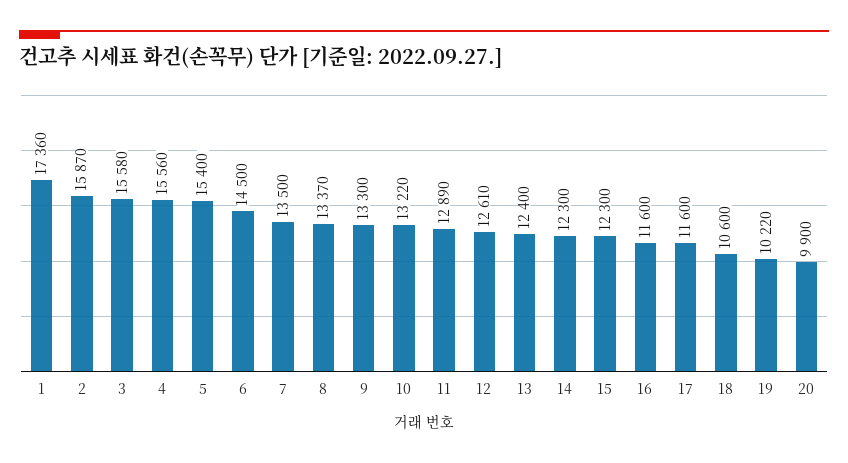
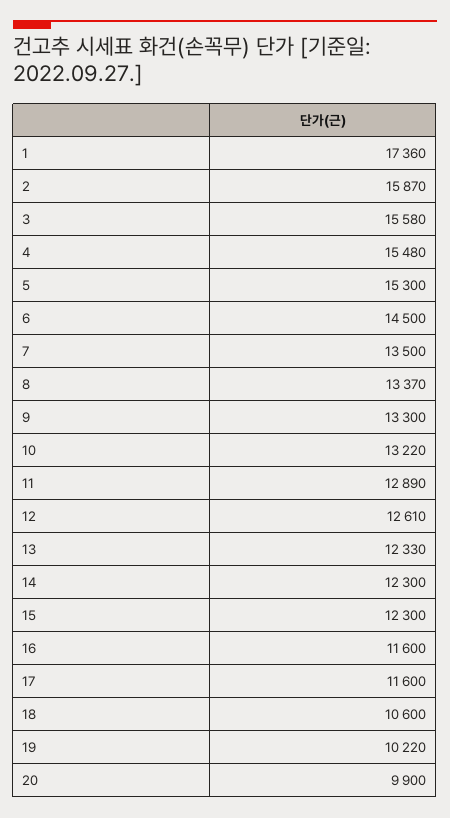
  {
    "1": 17360,
    "2": 15870,
    "3": 15580,
-   "4": 15560,
+   "4": 15480,
-   "5": 15400,
+   "5": 15300,
    "6": 14500,
    "7": 13500,
    "8": 13370,
    "9": 13300,
    "10": 13220,
    "11": 12890,
    "12": 12610,
-   "13": 12400,
+   "13": 12330,
    "14": 12300,
    "15": 12300,
    "16": 11600,
    "17": 11600,
    "18": 10600,
    "19": 10220,
    "20": 9900
  }

